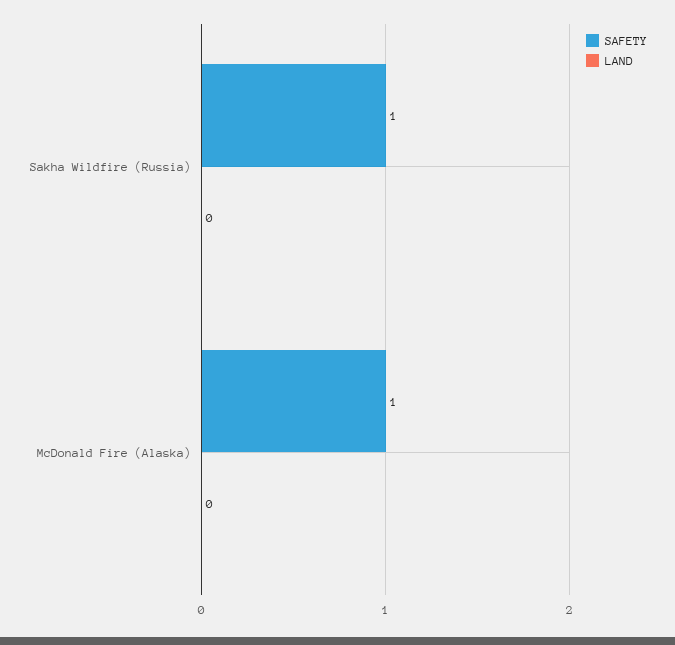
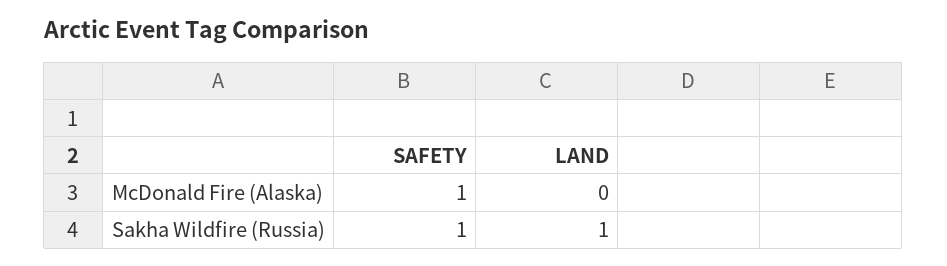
  {
    "SAFETY": {
      "Sakha Wildfire (Russia)": 1,
      "McDonald Fire (Alaska)": 1
    },
    "LAND": {
-     "Sakha Wildfire (Russia)": 0,
+     "Sakha Wildfire (Russia)": 1,
      "McDonald Fire (Alaska)": 0
    }
  }

